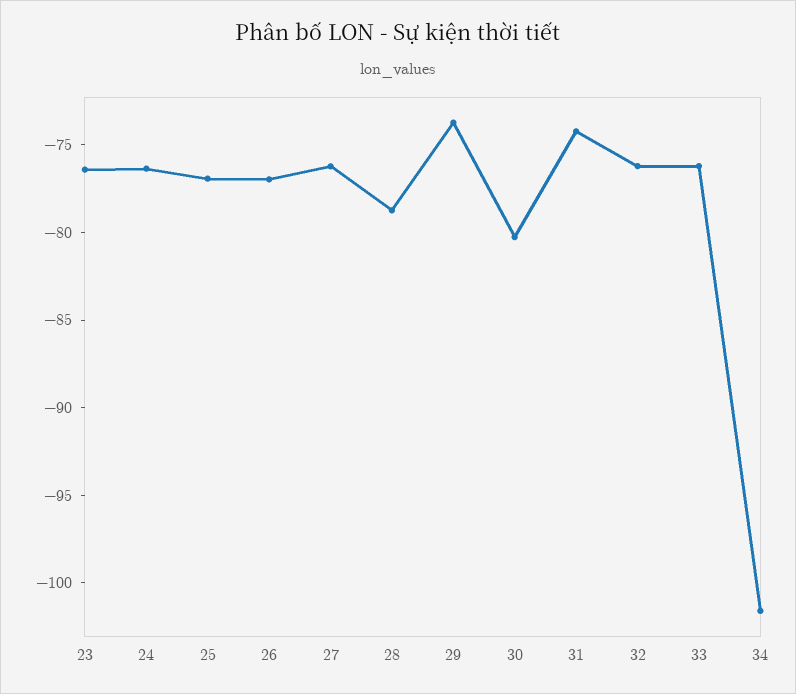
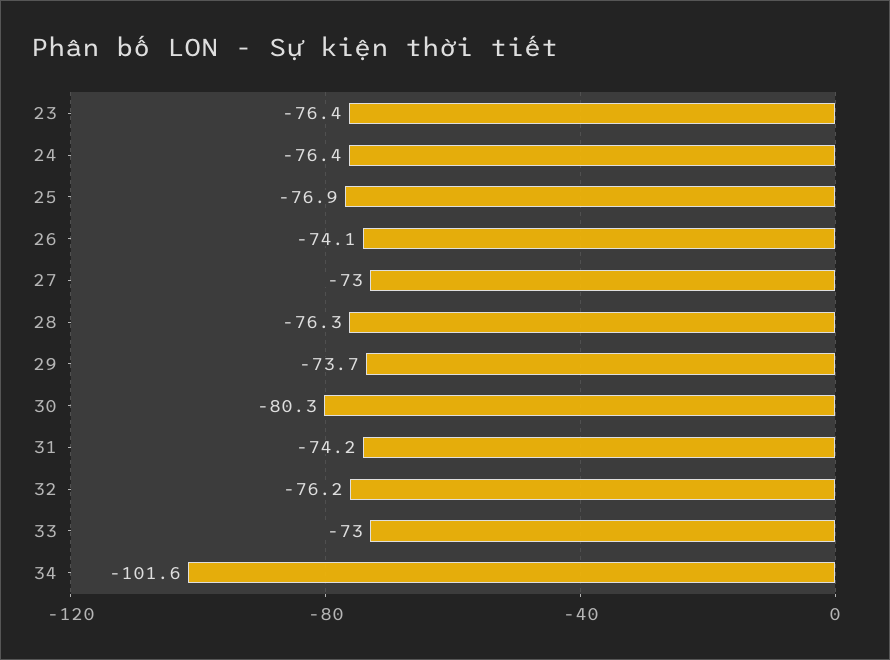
  {
    "23": -76.4,
    "24": -76.4,
    "25": -76.9,
-   "26": -77,
+   "26": -74.1,
-   "27": -76,
+   "27": -73,
-   "28": -79,
+   "28": -76.3,
    "29": -73.7,
    "30": -80.3,
    "31": -74.2,
    "32": -76.2,
-   "33": -76,
+   "33": -73,
    "34": -101.6
  }

